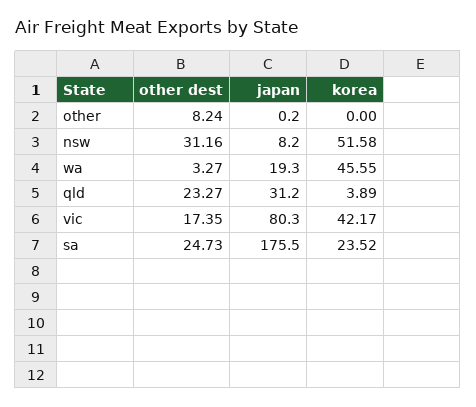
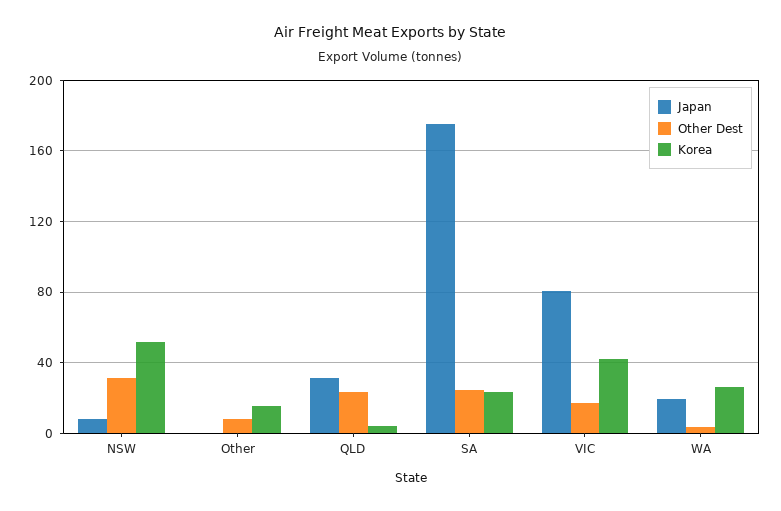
  {
    "other dest": {
      "other": 8.24,
      "nsw": 31.16,
      "wa": 3.27,
      "qld": 23.27,
      "vic": 17.35,
      "sa": 24.73
    },
    "japan": {
      "other": 0.2,
      "nsw": 8.2,
      "wa": 19.3,
      "qld": 31.2,
      "vic": 80.3,
      "sa": 175.5
    },
    "korea": {
-     "other": 0,
+     "other": 15,
      "nsw": 51.58,
-     "wa": 45.55,
+     "wa": 25,
      "qld": 3.89,
      "vic": 42.17,
      "sa": 23.52
    }
  }

